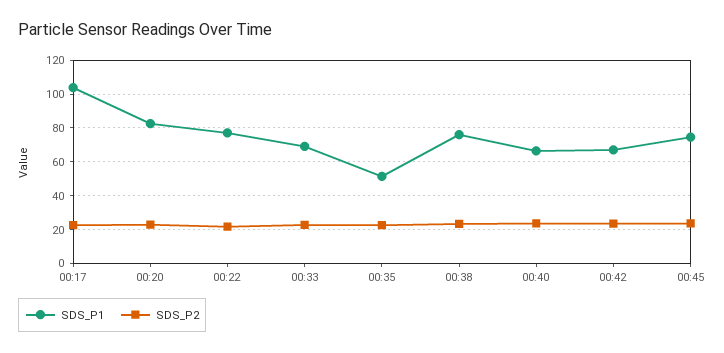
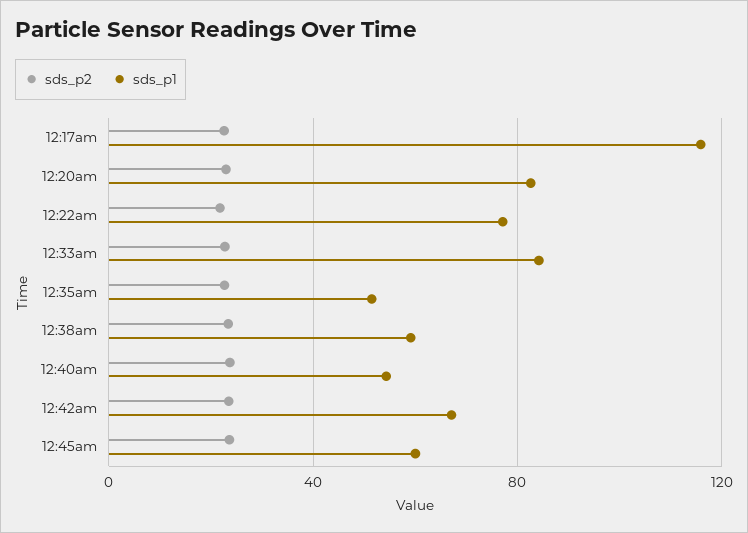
  {
    "SDS_P1": {
-     "00:17": 105,
+     "00:17": 115,
      "00:20": 85,
      "00:22": 75,
-     "00:33": 70,
+     "00:33": 85,
      "00:35": 50,
-     "00:38": 75,
+     "00:38": 60,
-     "00:40": 65,
+     "00:40": 55,
      "00:42": 65,
-     "00:45": 75
+     "00:45": 60
    },
    "SDS_P2": {
      "00:17": 25,
      "00:20": 25,
      "00:22": 20,
      "00:33": 25,
      "00:35": 25,
      "00:38": 25,
      "00:40": 25,
      "00:42": 25,
      "00:45": 25
    }
  }

